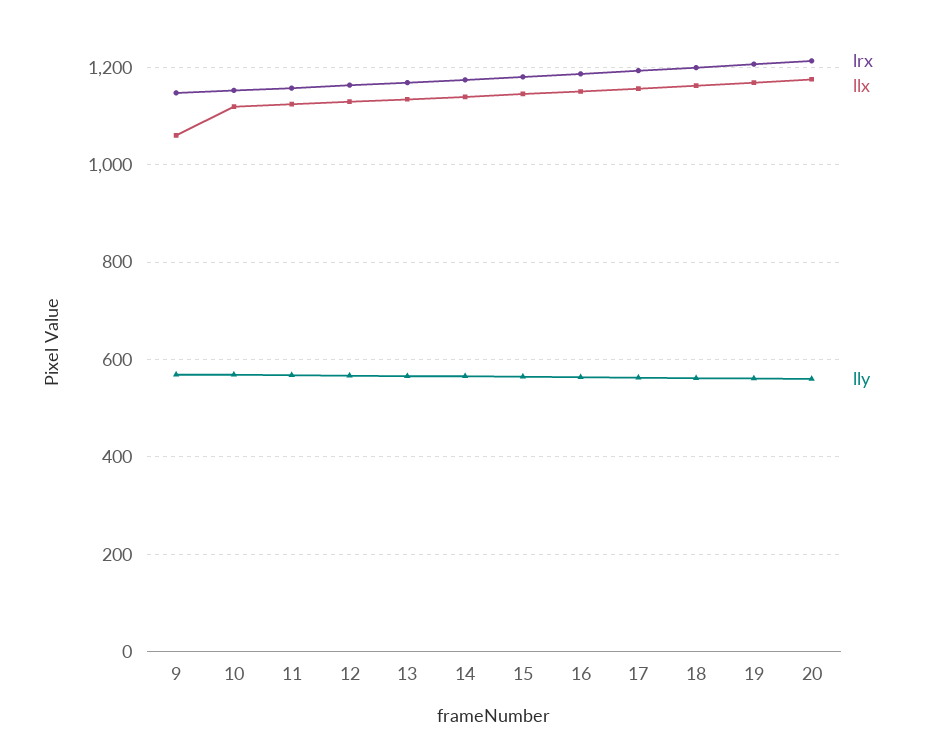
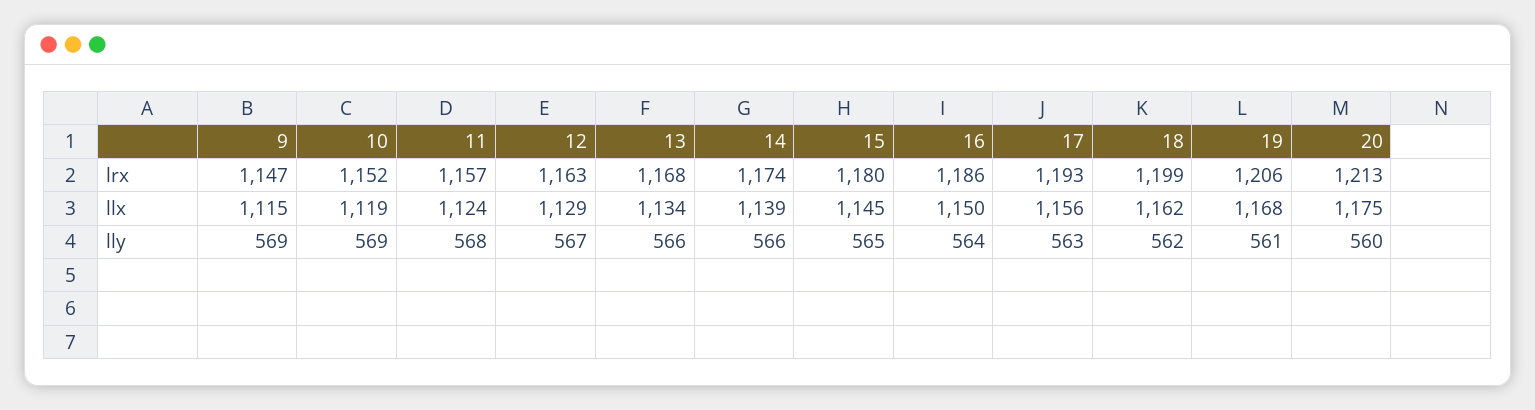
  {
    "lrx": {
      "9": 1147,
      "10": 1152,
      "11": 1157,
      "12": 1163,
      "13": 1168,
      "14": 1174,
      "15": 1180,
      "16": 1186,
      "17": 1193,
      "18": 1199,
      "19": 1206,
      "20": 1213
    },
    "llx": {
-     "9": 1060,
+     "9": 1115,
      "10": 1119,
      "11": 1124,
      "12": 1129,
      "13": 1134,
      "14": 1139,
      "15": 1145,
      "16": 1150,
      "17": 1156,
      "18": 1162,
      "19": 1168,
      "20": 1175
    },
    "lly": {
      "9": 569,
      "10": 569,
      "11": 568,
      "12": 567,
      "13": 566,
      "14": 566,
      "15": 565,
      "16": 564,
      "17": 563,
      "18": 562,
      "19": 561,
      "20": 560
    }
  }

